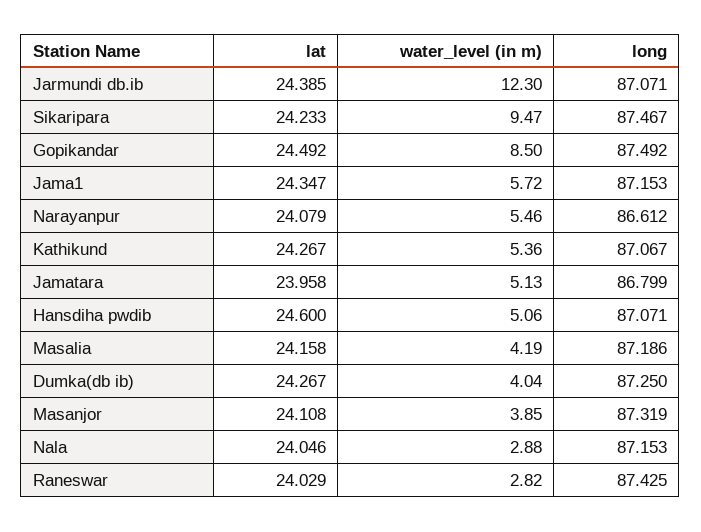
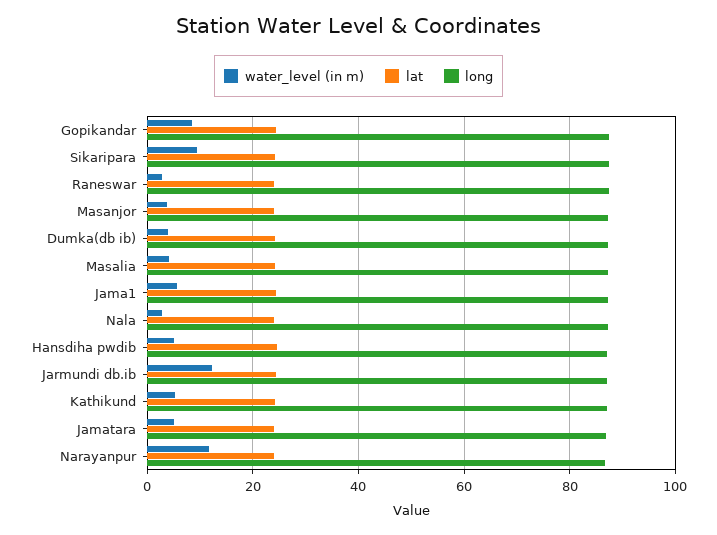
  {
    "lat": {
      "Jarmundi db.ib": 24.385,
      "Sikaripara": 24.233,
      "Gopikandar": 24.492,
      "Jama1": 24.347,
      "Narayanpur": 24.079,
      "Kathikund": 24.267,
      "Jamatara": 23.958,
      "Hansdiha pwdib": 24.6,
      "Masalia": 24.158,
      "Dumka(db ib)": 24.267,
      "Masanjor": 24.108,
      "Nala": 24.046,
      "Raneswar": 24.029
    },
    "water_level (in m)": {
      "Jarmundi db.ib": 12.3,
      "Sikaripara": 9.47,
      "Gopikandar": 8.5,
      "Jama1": 5.72,
-     "Narayanpur": 5.46,
+     "Narayanpur": 12,
      "Kathikund": 5.36,
      "Jamatara": 5.13,
      "Hansdiha pwdib": 5.06,
      "Masalia": 4.19,
      "Dumka(db ib)": 4.04,
      "Masanjor": 3.85,
      "Nala": 2.88,
      "Raneswar": 2.82
    },
    "long": {
      "Jarmundi db.ib": 87.071,
      "Sikaripara": 87.467,
      "Gopikandar": 87.492,
      "Jama1": 87.153,
      "Narayanpur": 86.612,
      "Kathikund": 87.067,
      "Jamatara": 86.799,
      "Hansdiha pwdib": 87.071,
      "Masalia": 87.186,
      "Dumka(db ib)": 87.25,
      "Masanjor": 87.319,
      "Nala": 87.153,
      "Raneswar": 87.425
    }
  }

